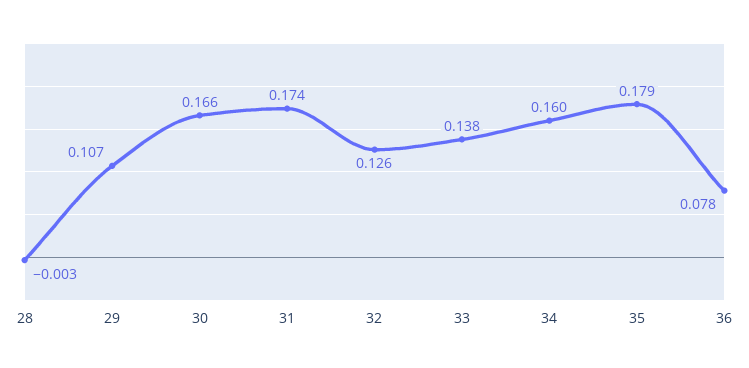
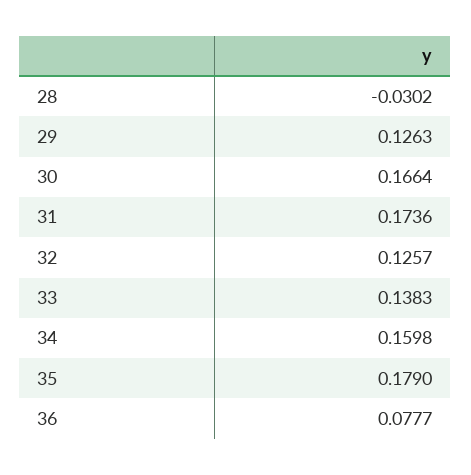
  {
-   "28": -0.003,
+   "28": -0.0302,
-   "29": 0.107,
+   "29": 0.1263,
    "30": 0.1664,
    "31": 0.1736,
    "32": 0.1257,
    "33": 0.1383,
    "34": 0.1598,
    "35": 0.179,
    "36": 0.0777
  }

